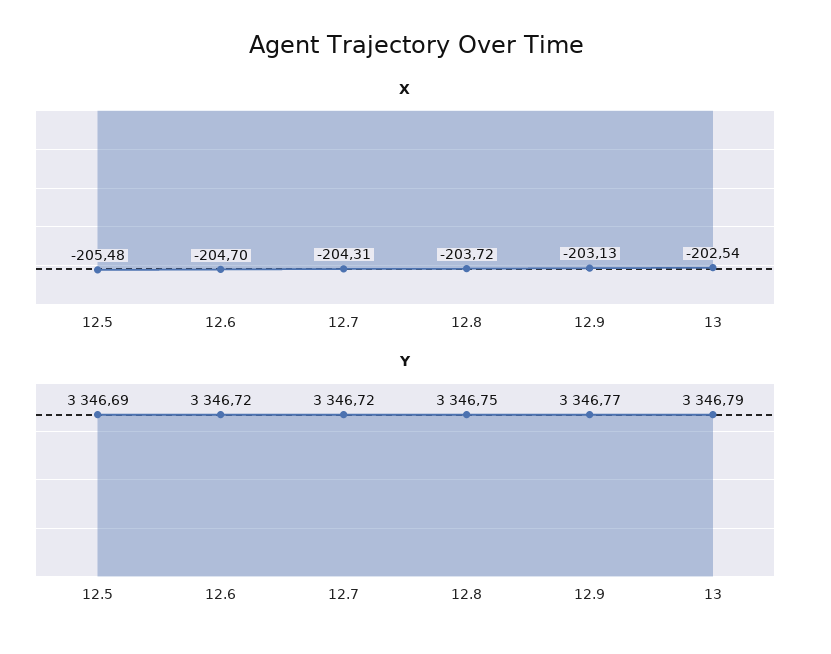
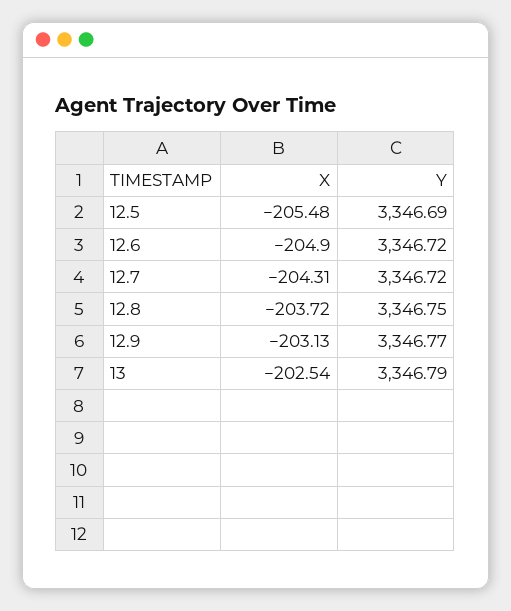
  {
    "X": {
      "12.5": -205.48,
-     "12.6": -204.7,
+     "12.6": -204.9,
      "12.7": -204.31,
      "12.8": -203.72,
      "12.9": -203.13,
      "13": -202.54
    },
    "Y": {
      "12.5": 3346.69,
      "12.6": 3346.72,
      "12.7": 3346.72,
      "12.8": 3346.75,
      "12.9": 3346.77,
      "13": 3346.79
    }
  }

